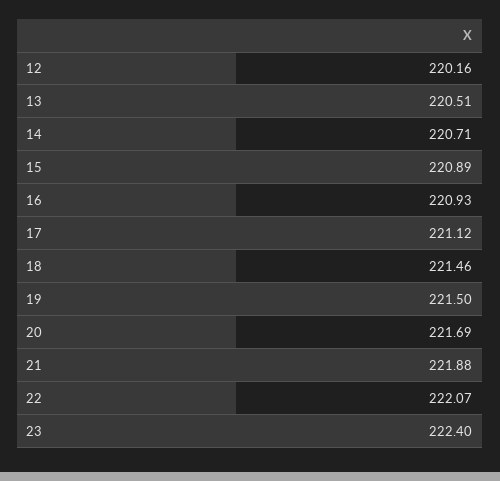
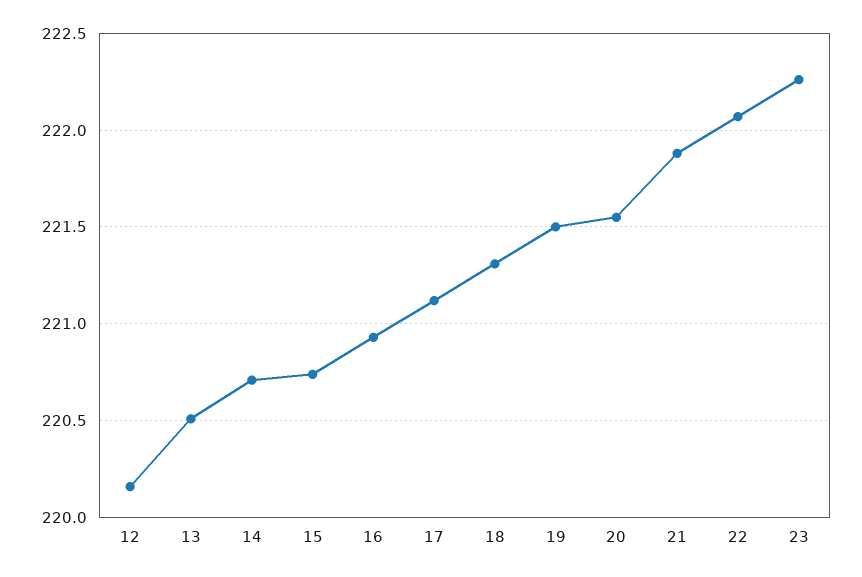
  {
    "12": 220.16,
    "13": 220.51,
    "14": 220.71,
-   "15": 220.89,
+   "15": 220.75,
    "16": 220.93,
    "17": 221.12,
-   "18": 221.46,
+   "18": 221.3,
    "19": 221.5,
-   "20": 221.69,
+   "20": 221.55,
    "21": 221.88,
    "22": 222.07,
-   "23": 222.4
+   "23": 222.25
  }

